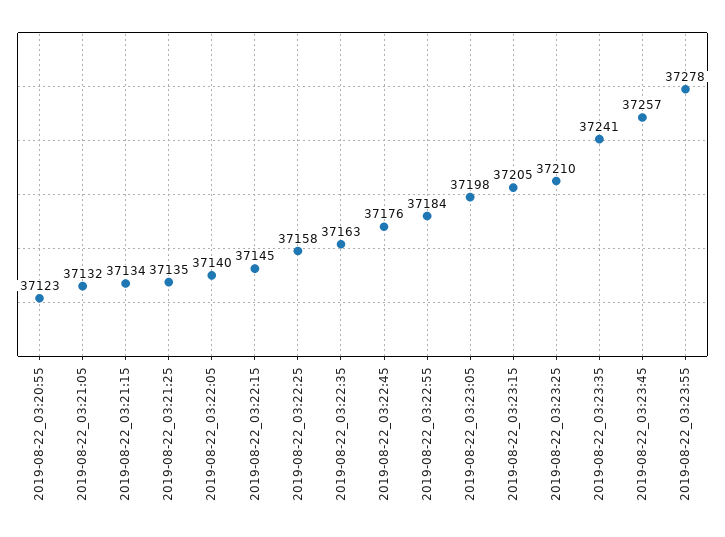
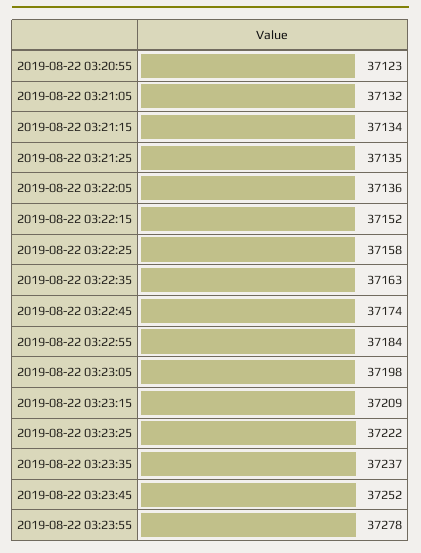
  {
    "2019-08-22_03:20:55": 37123,
    "2019-08-22_03:21:05": 37132,
    "2019-08-22_03:21:15": 37134,
    "2019-08-22_03:21:25": 37135,
-   "2019-08-22_03:22:05": 37140,
+   "2019-08-22_03:22:05": 37136,
-   "2019-08-22_03:22:15": 37145,
+   "2019-08-22_03:22:15": 37152,
    "2019-08-22_03:22:25": 37158,
    "2019-08-22_03:22:35": 37163,
-   "2019-08-22_03:22:45": 37176,
+   "2019-08-22_03:22:45": 37174,
    "2019-08-22_03:22:55": 37184,
    "2019-08-22_03:23:05": 37198,
-   "2019-08-22_03:23:15": 37205,
+   "2019-08-22_03:23:15": 37209,
-   "2019-08-22_03:23:25": 37210,
+   "2019-08-22_03:23:25": 37222,
-   "2019-08-22_03:23:35": 37241,
+   "2019-08-22_03:23:35": 37237,
-   "2019-08-22_03:23:45": 37257,
+   "2019-08-22_03:23:45": 37252,
    "2019-08-22_03:23:55": 37278
  }

